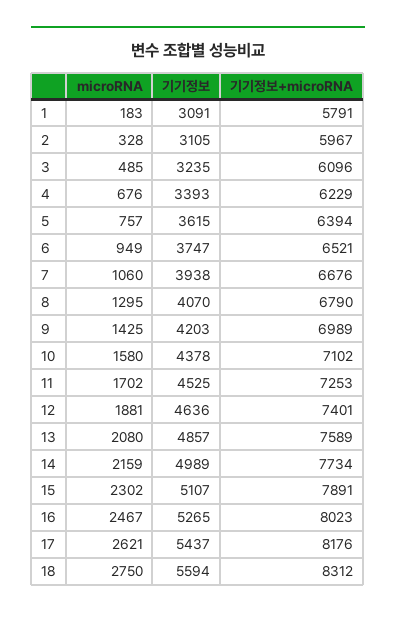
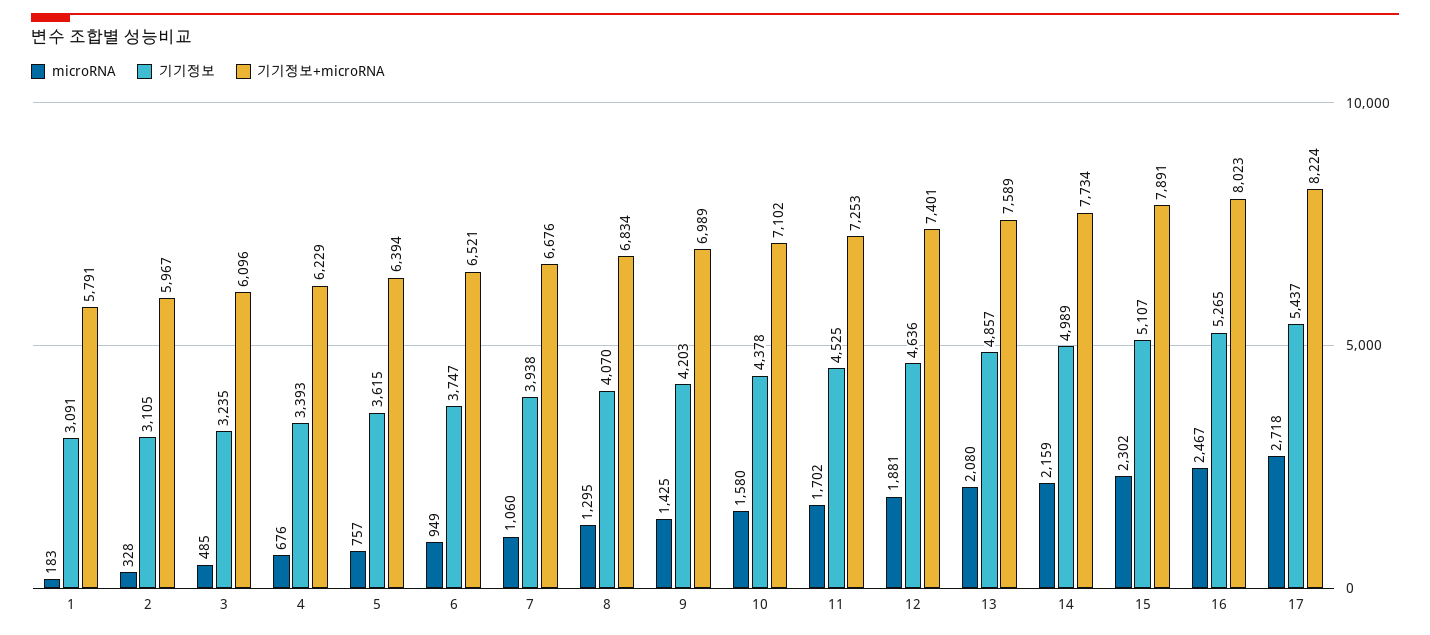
  {
    "microRNA": {
      "1": 183,
      "2": 328,
      "3": 485,
      "4": 676,
      "5": 757,
      "6": 949,
      "7": 1060,
      "8": 1295,
      "9": 1425,
      "10": 1580,
      "11": 1702,
      "12": 1881,
      "13": 2080,
      "14": 2159,
      "15": 2302,
      "16": 2467,
-     "17": 2621,
+     "17": 2718
-     "18": 2750
    },
    "기기정보": {
      "1": 3091,
      "2": 3105,
      "3": 3235,
      "4": 3393,
      "5": 3615,
      "6": 3747,
      "7": 3938,
      "8": 4070,
      "9": 4203,
      "10": 4378,
      "11": 4525,
      "12": 4636,
      "13": 4857,
      "14": 4989,
      "15": 5107,
      "16": 5265,
-     "17": 5437,
+     "17": 5437
-     "18": 5594
    },
    "기기정보+microRNA": {
      "1": 5791,
      "2": 5967,
      "3": 6096,
      "4": 6229,
      "5": 6394,
      "6": 6521,
      "7": 6676,
-     "8": 6790,
+     "8": 6834,
      "9": 6989,
      "10": 7102,
      "11": 7253,
      "12": 7401,
      "13": 7589,
      "14": 7734,
      "15": 7891,
      "16": 8023,
-     "17": 8176,
+     "17": 8224
-     "18": 8312
    }
  }

